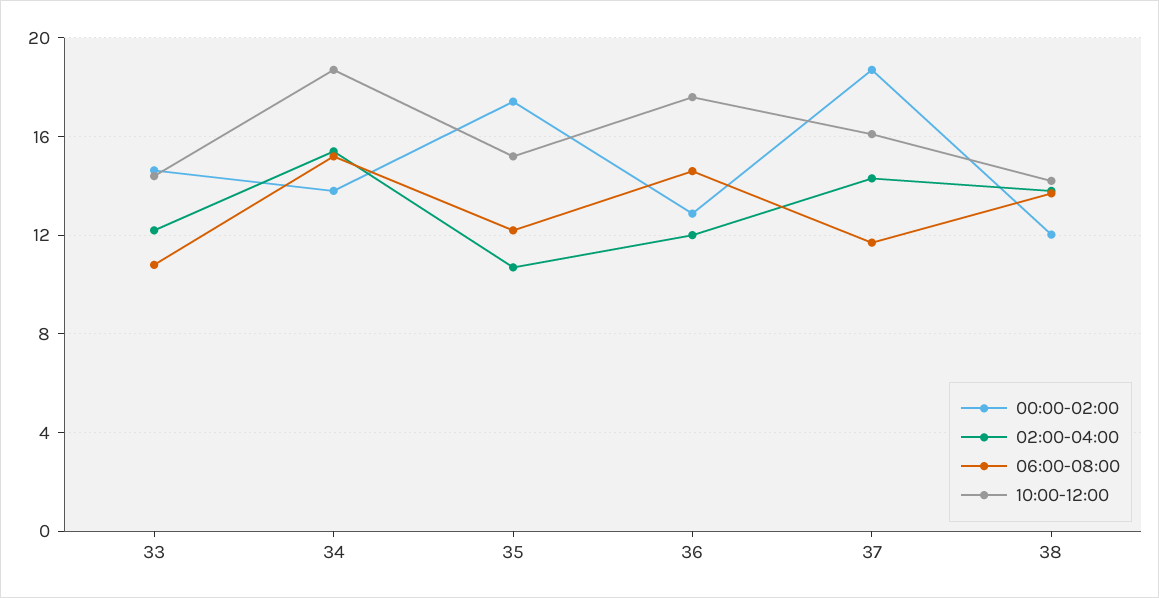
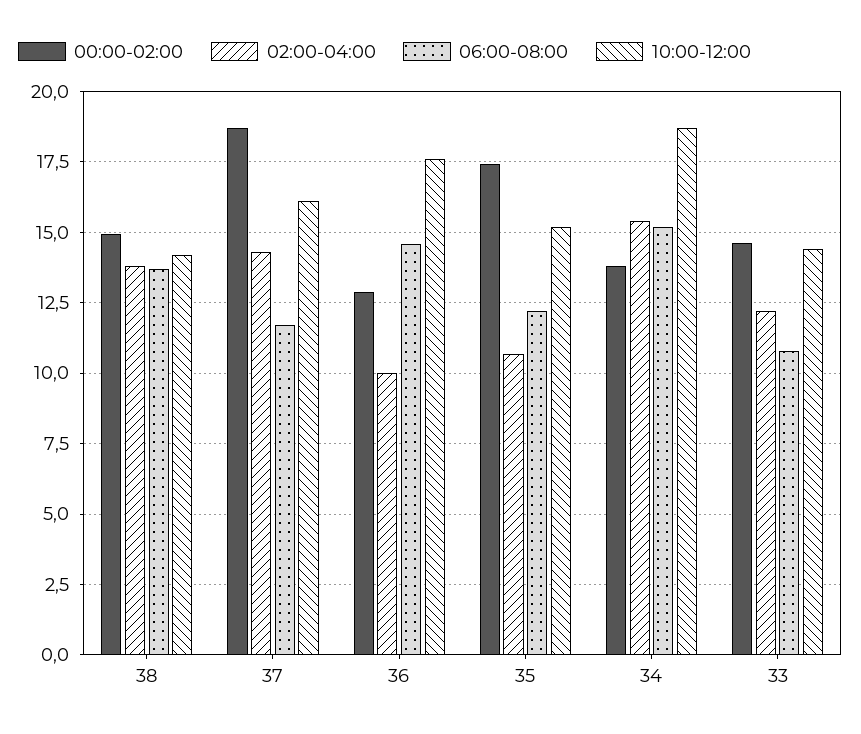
  {
    "00:00-02:00": {
      "33": 14.75,
      "34": 13.75,
      "35": 17.5,
      "36": 13,
      "37": 18.75,
-     "38": 12
+     "38": 15
    },
    "02:00-04:00": {
      "33": 12.25,
      "34": 15.5,
      "35": 10.75,
-     "36": 12,
+     "36": 10,
      "37": 14.25,
      "38": 13.75
    },
    "06:00-08:00": {
      "33": 10.75,
      "34": 15.25,
      "35": 12.25,
      "36": 14.5,
      "37": 11.75,
      "38": 13.75
    },
    "10:00-12:00": {
      "33": 14.5,
      "34": 18.75,
      "35": 15.25,
      "36": 17.5,
      "37": 16,
      "38": 14.25
    }
  }

